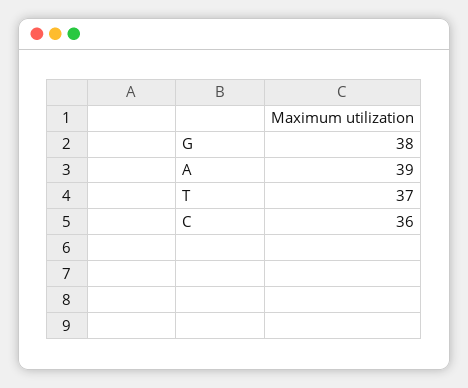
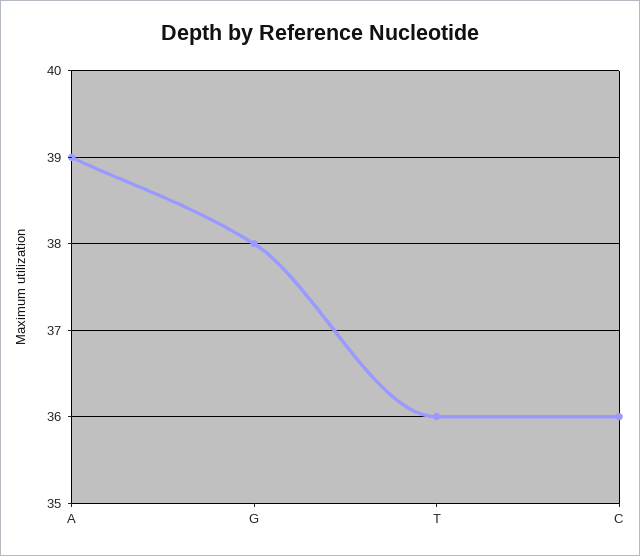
  {
    "G": 38,
    "A": 39,
-   "T": 37,
+   "T": 36,
    "C": 36
  }

